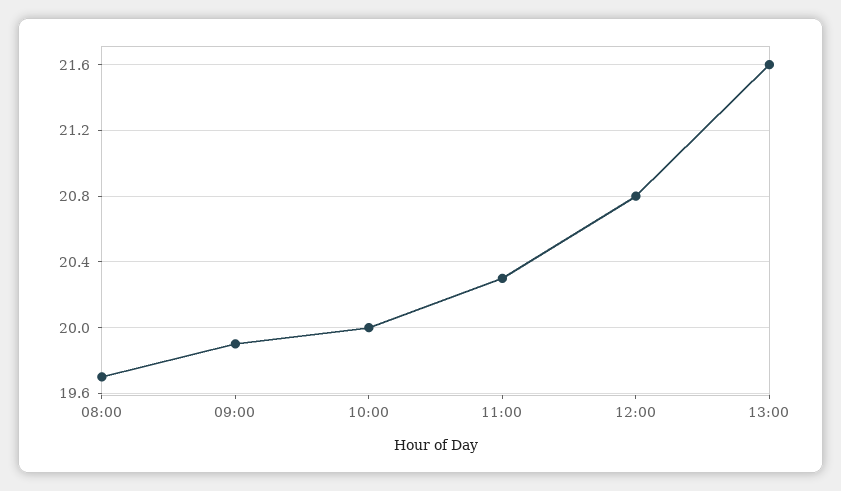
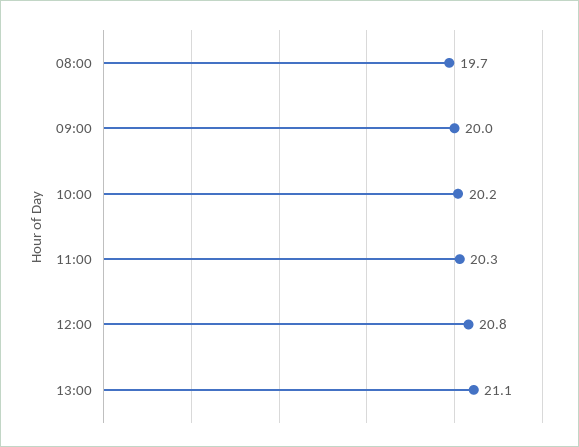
  {
    "08:00": 19.7,
-   "09:00": 19.9,
+   "09:00": 20,
-   "10:00": 20,
+   "10:00": 20.2,
    "11:00": 20.3,
    "12:00": 20.8,
-   "13:00": 21.6
+   "13:00": 21.1
  }

